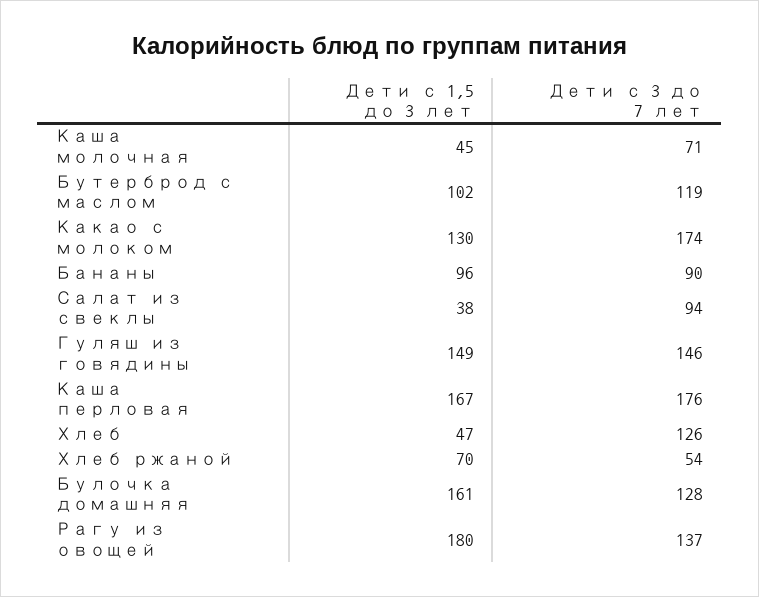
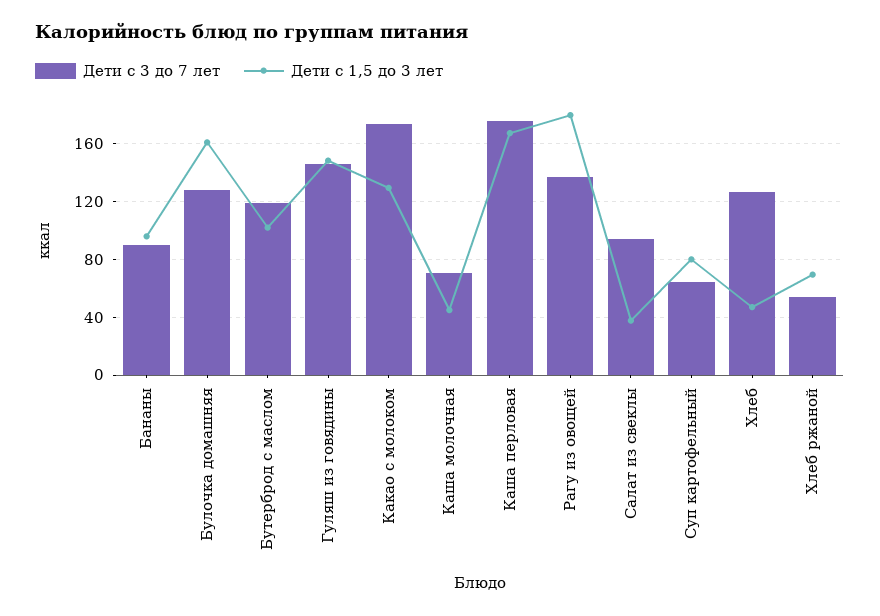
  {
    "Дети с 1,5 до 3 лет": {
      "Каша молочная": 45,
      "Бутерброд с маслом": 102,
      "Какао с молоком": 130,
      "Бананы": 96,
      "Салат из свеклы": 38,
      "Гуляш из говядины": 149,
      "Каша перловая": 167,
      "Хлеб": 47,
      "Хлеб ржаной": 70,
      "Булочка домашняя": 161,
-     "Рагу из овощей": 180
+     "Рагу из овощей": 180,
+     "Суп картофельный": 80
    },
    "Дети с 3 до 7 лет": {
      "Каша молочная": 71,
      "Бутерброд с маслом": 119,
      "Какао с молоком": 174,
      "Бананы": 90,
      "Салат из свеклы": 94,
      "Гуляш из говядины": 146,
      "Каша перловая": 176,
      "Хлеб": 126,
      "Хлеб ржаной": 54,
      "Булочка домашняя": 128,
-     "Рагу из овощей": 137
+     "Рагу из овощей": 137,
+     "Суп картофельный": 65
    }
  }

